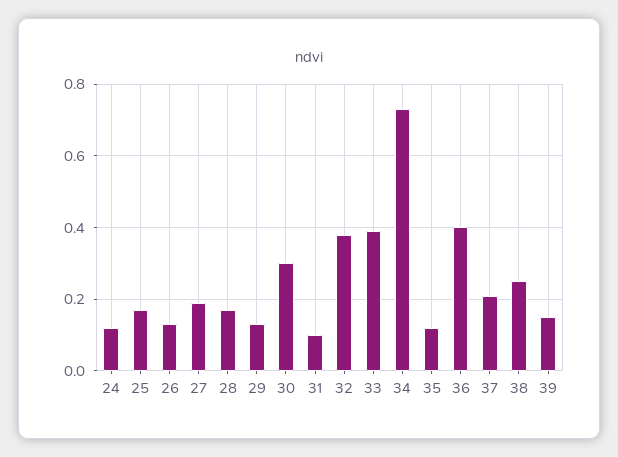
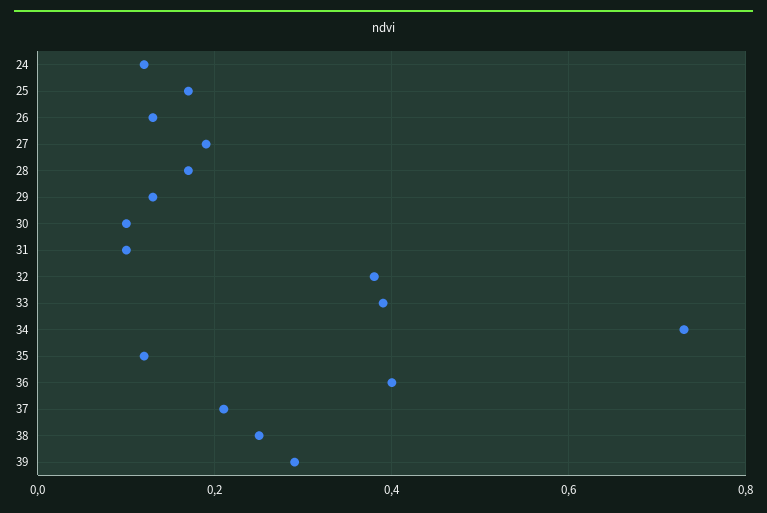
  {
    "24": 0.1,
    "25": 0.15,
    "26": 0.15,
    "27": 0.2,
    "28": 0.15,
    "29": 0.15,
-   "30": 0.3,
+   "30": 0.1,
    "31": 0.1,
    "32": 0.4,
    "33": 0.4,
    "34": 0.75,
    "35": 0.1,
    "36": 0.4,
    "37": 0.2,
    "38": 0.25,
-   "39": 0.15
+   "39": 0.3
  }

